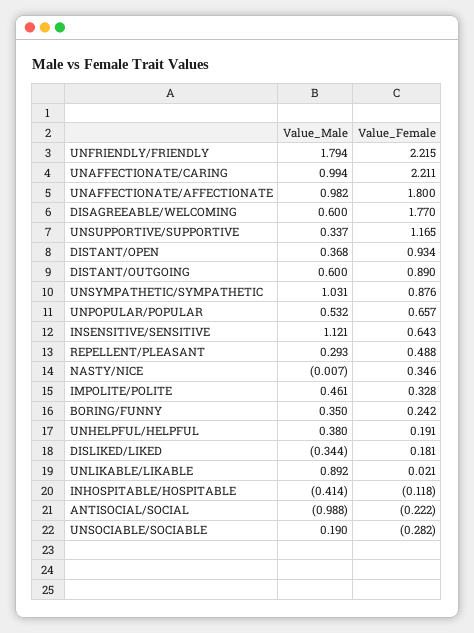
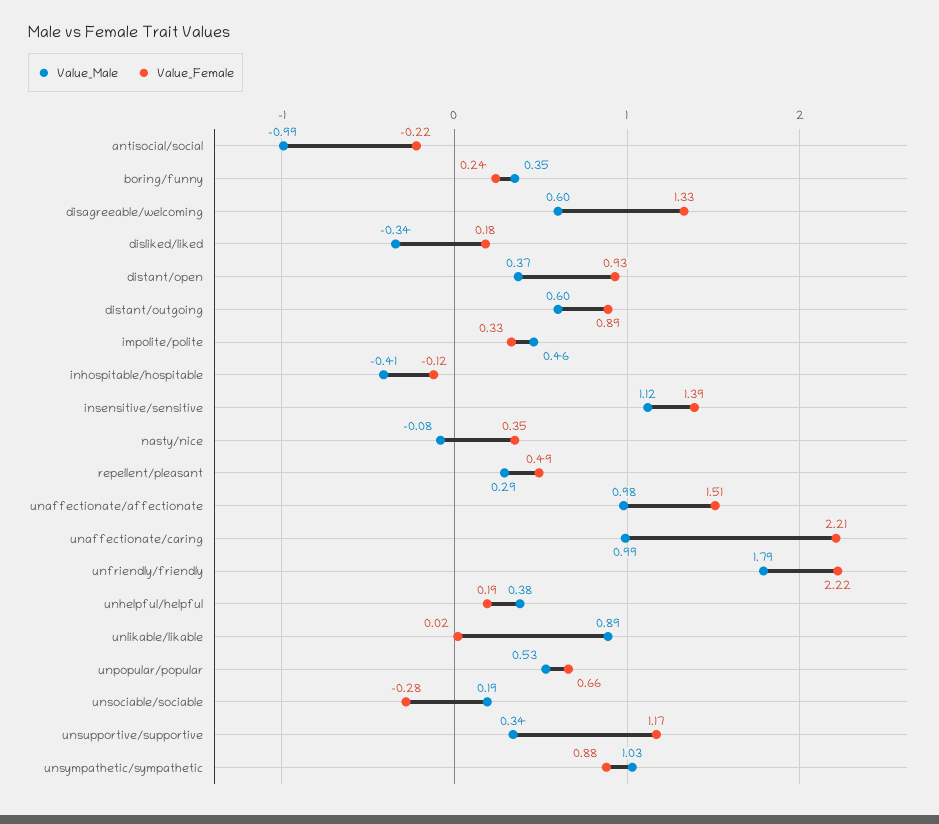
  {
    "Value_Male": {
      "UNFRIENDLY/FRIENDLY": 1.794,
      "UNAFFECTIONATE/CARING": 0.994,
      "UNAFFECTIONATE/AFFECTIONATE": 0.982,
      "DISAGREEABLE/WELCOMING": 0.6,
      "UNSUPPORTIVE/SUPPORTIVE": 0.337,
      "DISTANT/OPEN": 0.368,
      "DISTANT/OUTGOING": 0.6,
      "UNSYMPATHETIC/SYMPATHETIC": 1.031,
      "UNPOPULAR/POPULAR": 0.532,
      "INSENSITIVE/SENSITIVE": 1.121,
      "REPELLENT/PLEASANT": 0.293,
-     "NASTY/NICE": -0.007,
+     "NASTY/NICE": -0.08,
      "IMPOLITE/POLITE": 0.461,
      "BORING/FUNNY": 0.35,
      "UNHELPFUL/HELPFUL": 0.38,
      "DISLIKED/LIKED": -0.344,
      "UNLIKABLE/LIKABLE": 0.892,
      "INHOSPITABLE/HOSPITABLE": -0.414,
      "ANTISOCIAL/SOCIAL": -0.988,
      "UNSOCIABLE/SOCIABLE": 0.19
    },
    "Value_Female": {
      "UNFRIENDLY/FRIENDLY": 2.215,
      "UNAFFECTIONATE/CARING": 2.211,
-     "UNAFFECTIONATE/AFFECTIONATE": 1.8,
+     "UNAFFECTIONATE/AFFECTIONATE": 1.51,
-     "DISAGREEABLE/WELCOMING": 1.77,
+     "DISAGREEABLE/WELCOMING": 1.33,
      "UNSUPPORTIVE/SUPPORTIVE": 1.165,
      "DISTANT/OPEN": 0.934,
      "DISTANT/OUTGOING": 0.89,
      "UNSYMPATHETIC/SYMPATHETIC": 0.876,
      "UNPOPULAR/POPULAR": 0.657,
-     "INSENSITIVE/SENSITIVE": 0.643,
+     "INSENSITIVE/SENSITIVE": 1.39,
      "REPELLENT/PLEASANT": 0.488,
      "NASTY/NICE": 0.346,
      "IMPOLITE/POLITE": 0.328,
      "BORING/FUNNY": 0.242,
      "UNHELPFUL/HELPFUL": 0.191,
      "DISLIKED/LIKED": 0.181,
      "UNLIKABLE/LIKABLE": 0.021,
      "INHOSPITABLE/HOSPITABLE": -0.118,
      "ANTISOCIAL/SOCIAL": -0.222,
      "UNSOCIABLE/SOCIABLE": -0.282
    }
  }

